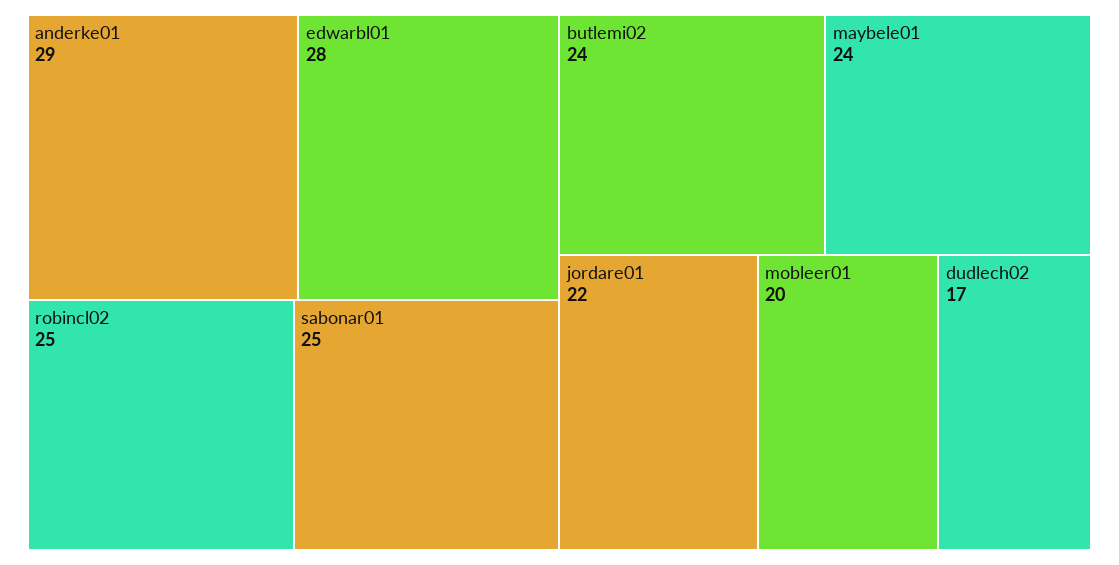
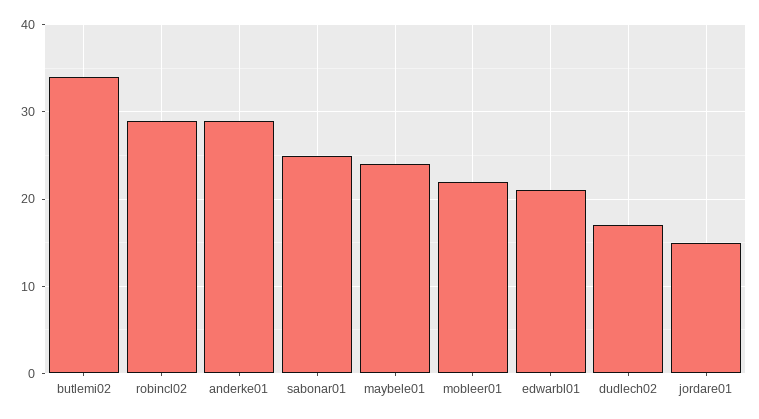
  {
    "anderke01": 29,
-   "edwarbl01": 28,
+   "edwarbl01": 21,
-   "robincl02": 25,
+   "robincl02": 29,
    "sabonar01": 25,
-   "butlemi02": 24,
+   "butlemi02": 34,
    "maybele01": 24,
-   "jordare01": 22,
+   "jordare01": 15,
-   "mobleer01": 20,
+   "mobleer01": 22,
    "dudlech02": 17
  }

